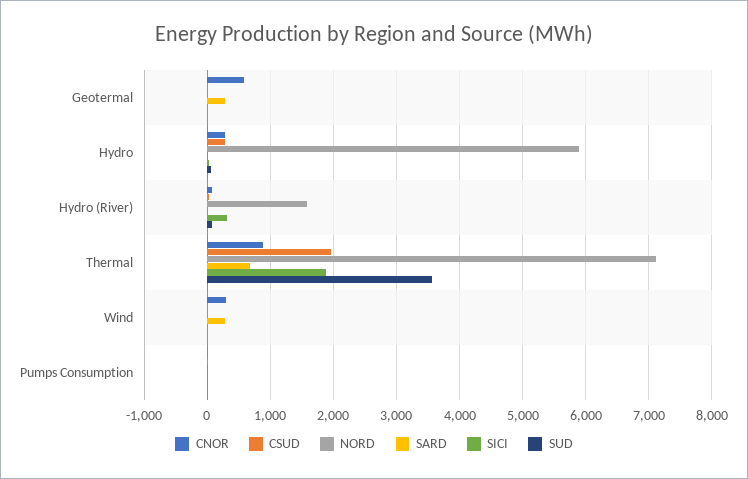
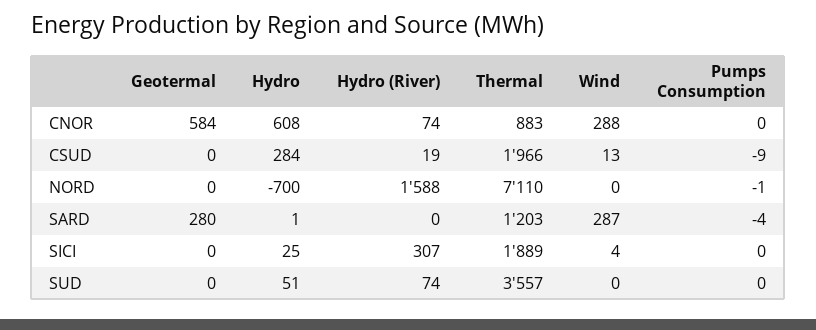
  {
    "CNOR": {
      "Geotermal": 584,
-     "Hydro": 300,
+     "Hydro": 608,
      "Hydro (River)": 74,
      "Thermal": 883,
      "Wind": 288,
      "Pumps Consumption": 0
    },
    "CSUD": {
      "Geotermal": 0,
      "Hydro": 284,
      "Hydro (River)": 19,
      "Thermal": 1966,
      "Wind": 13,
      "Pumps Consumption": -9
    },
    "NORD": {
      "Geotermal": 0,
-     "Hydro": 5900,
+     "Hydro": -700,
      "Hydro (River)": 1588,
      "Thermal": 7110,
      "Wind": 0,
      "Pumps Consumption": -1
    },
    "SARD": {
      "Geotermal": 280,
      "Hydro": 1,
      "Hydro (River)": 0,
-     "Thermal": 700,
+     "Thermal": 1203,
      "Wind": 287,
      "Pumps Consumption": -4
    },
    "SICI": {
      "Geotermal": 0,
      "Hydro": 25,
      "Hydro (River)": 307,
      "Thermal": 1889,
      "Wind": 4,
      "Pumps Consumption": 0
    },
    "SUD": {
      "Geotermal": 0,
      "Hydro": 51,
      "Hydro (River)": 74,
      "Thermal": 3557,
      "Wind": 0,
      "Pumps Consumption": 0
    }
  }

